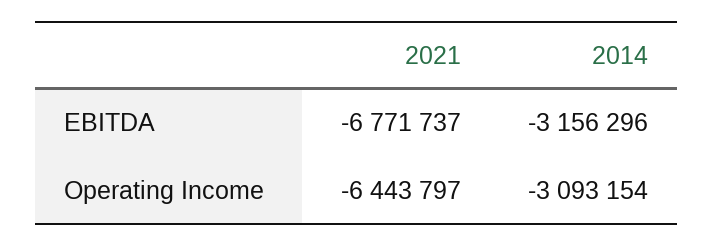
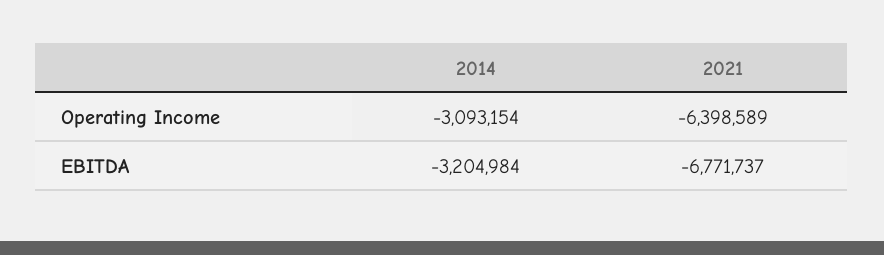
  {
    "2021": {
      "EBITDA": -6771737,
-     "Operating Income": -6443797
+     "Operating Income": -6398589
    },
    "2014": {
-     "EBITDA": -3156296,
+     "EBITDA": -3204984,
      "Operating Income": -3093154
    }
  }

